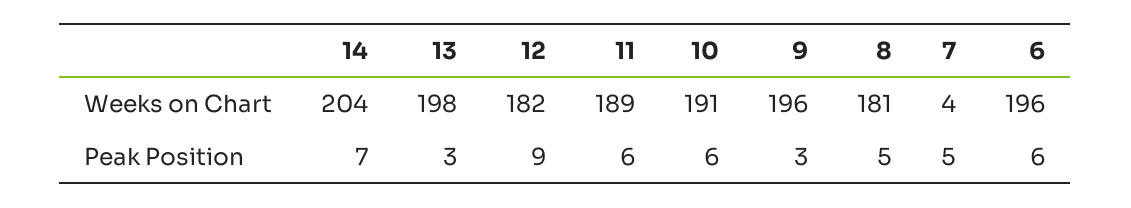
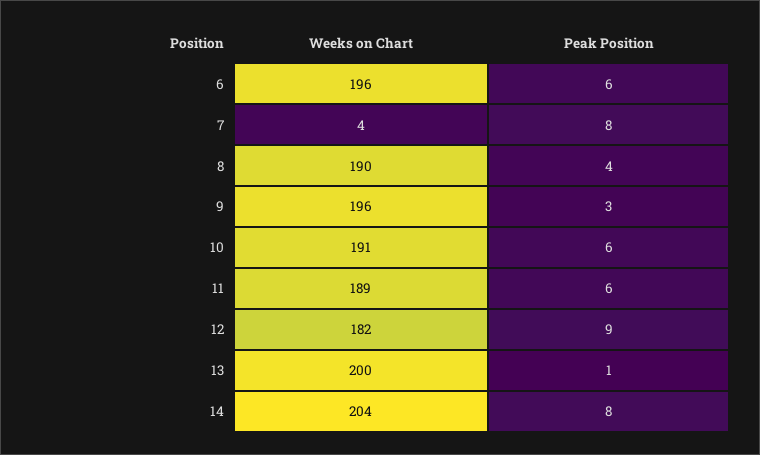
  {
    "14": {
      "Weeks on Chart": 204,
-     "Peak Position": 7
+     "Peak Position": 8
    },
    "13": {
-     "Weeks on Chart": 198,
+     "Weeks on Chart": 200,
-     "Peak Position": 3
+     "Peak Position": 1
    },
    "12": {
      "Weeks on Chart": 182,
      "Peak Position": 9
    },
    "11": {
      "Weeks on Chart": 189,
      "Peak Position": 6
    },
    "10": {
      "Weeks on Chart": 191,
      "Peak Position": 6
    },
    "9": {
      "Weeks on Chart": 196,
      "Peak Position": 3
    },
    "8": {
-     "Weeks on Chart": 181,
+     "Weeks on Chart": 190,
-     "Peak Position": 5
+     "Peak Position": 4
    },
    "7": {
      "Weeks on Chart": 4,
-     "Peak Position": 5
+     "Peak Position": 8
    },
    "6": {
      "Weeks on Chart": 196,
      "Peak Position": 6
    }
  }

